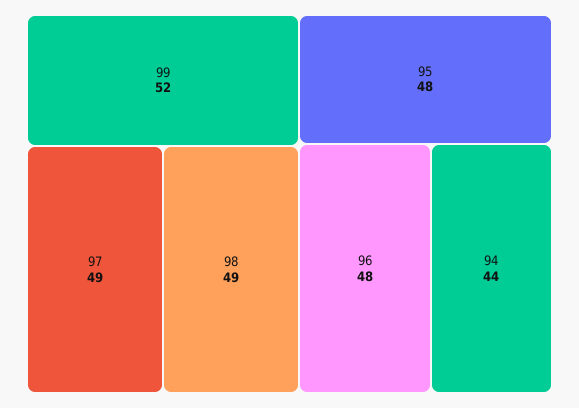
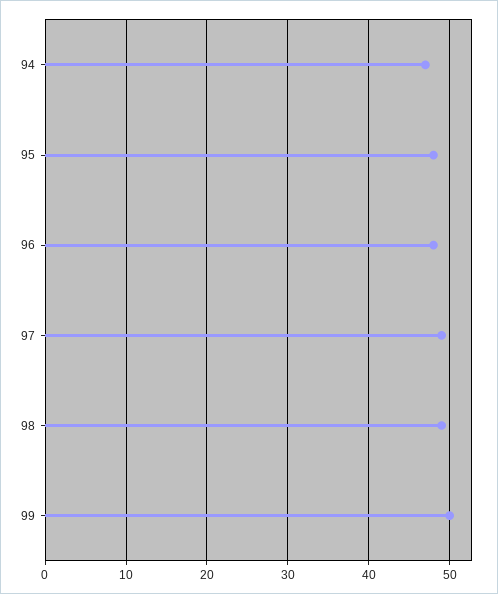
  {
-   "99": 52,
+   "99": 50,
    "97": 49,
    "98": 49,
    "95": 48,
    "96": 48,
-   "94": 44
+   "94": 47
  }

